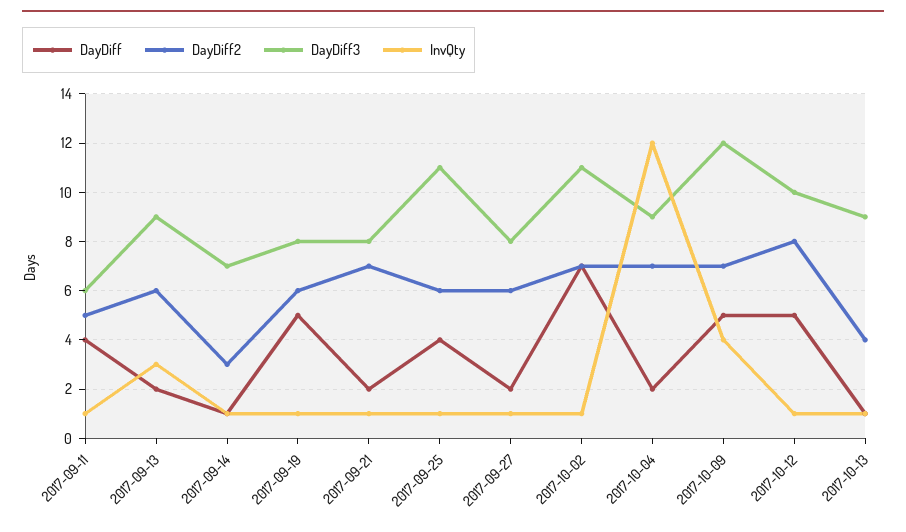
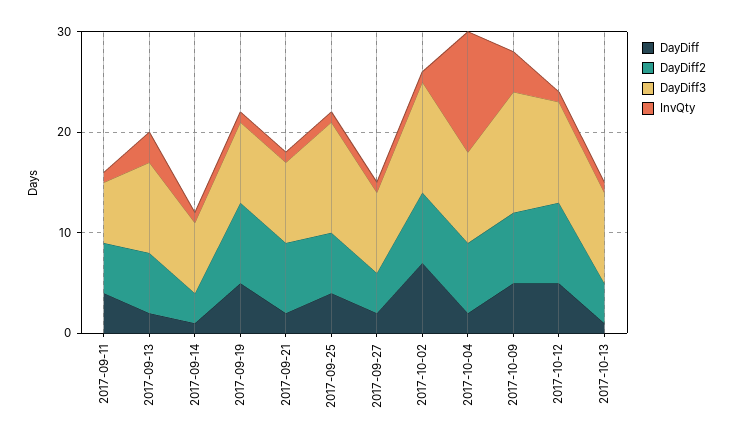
  {
    "DayDiff": {
      "2017-09-11": 4,
      "2017-09-13": 2,
      "2017-09-14": 1,
      "2017-09-19": 5,
      "2017-09-21": 2,
      "2017-09-25": 4,
      "2017-09-27": 2,
      "2017-10-02": 7,
      "2017-10-04": 2,
      "2017-10-09": 5,
      "2017-10-12": 5,
      "2017-10-13": 1
    },
    "DayDiff2": {
      "2017-09-11": 5,
      "2017-09-13": 6,
      "2017-09-14": 3,
-     "2017-09-19": 6,
+     "2017-09-19": 8,
      "2017-09-21": 7,
      "2017-09-25": 6,
-     "2017-09-27": 6,
+     "2017-09-27": 4,
      "2017-10-02": 7,
      "2017-10-04": 7,
      "2017-10-09": 7,
      "2017-10-12": 8,
      "2017-10-13": 4
    },
    "DayDiff3": {
      "2017-09-11": 6,
      "2017-09-13": 9,
      "2017-09-14": 7,
      "2017-09-19": 8,
      "2017-09-21": 8,
      "2017-09-25": 11,
      "2017-09-27": 8,
      "2017-10-02": 11,
      "2017-10-04": 9,
      "2017-10-09": 12,
      "2017-10-12": 10,
      "2017-10-13": 9
    },
    "InvQty": {
      "2017-09-11": 1,
      "2017-09-13": 3,
      "2017-09-14": 1,
      "2017-09-19": 1,
      "2017-09-21": 1,
      "2017-09-25": 1,
      "2017-09-27": 1,
      "2017-10-02": 1,
      "2017-10-04": 12,
      "2017-10-09": 4,
      "2017-10-12": 1,
      "2017-10-13": 1
    }
  }

